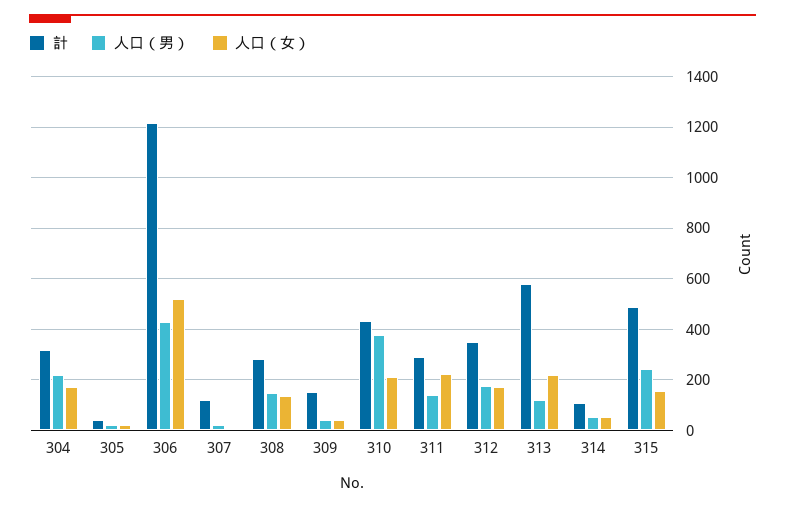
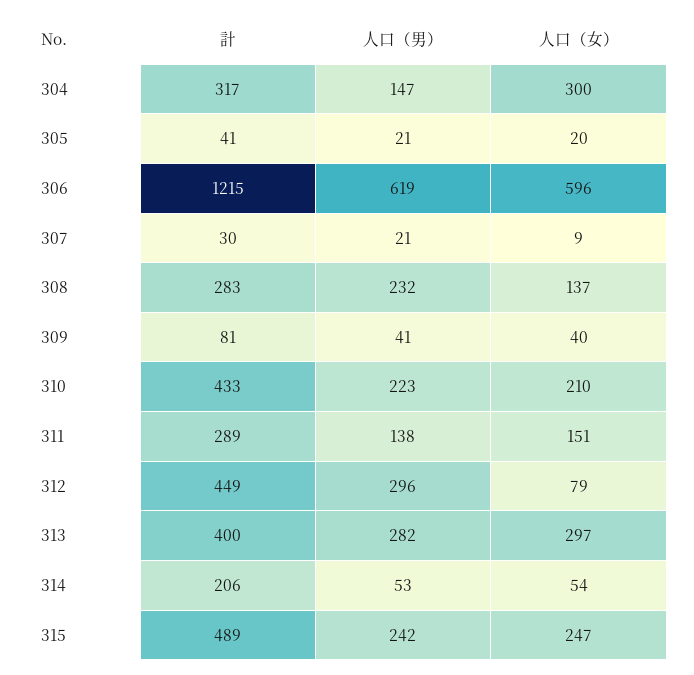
  {
    "計": {
      "304": 317,
      "305": 41,
      "306": 1215,
-     "307": 125,
+     "307": 30,
      "308": 283,
-     "309": 150,
+     "309": 81,
      "310": 433,
      "311": 289,
-     "312": 350,
+     "312": 449,
-     "313": 575,
+     "313": 400,
-     "314": 100,
+     "314": 206,
      "315": 489
    },
    "人口（男）": {
-     "304": 225,
+     "304": 147,
      "305": 21,
-     "306": 425,
+     "306": 619,
      "307": 21,
-     "308": 150,
+     "308": 232,
      "309": 41,
-     "310": 375,
+     "310": 223,
      "311": 138,
-     "312": 175,
+     "312": 296,
-     "313": 125,
+     "313": 282,
      "314": 53,
      "315": 242
    },
    "人口（女）": {
-     "304": 175,
+     "304": 300,
      "305": 20,
-     "306": 525,
+     "306": 596,
      "307": 9,
      "308": 137,
      "309": 40,
      "310": 210,
-     "311": 225,
+     "311": 151,
-     "312": 175,
+     "312": 79,
-     "313": 225,
+     "313": 297,
      "314": 54,
-     "315": 150
+     "315": 247
    }
  }

